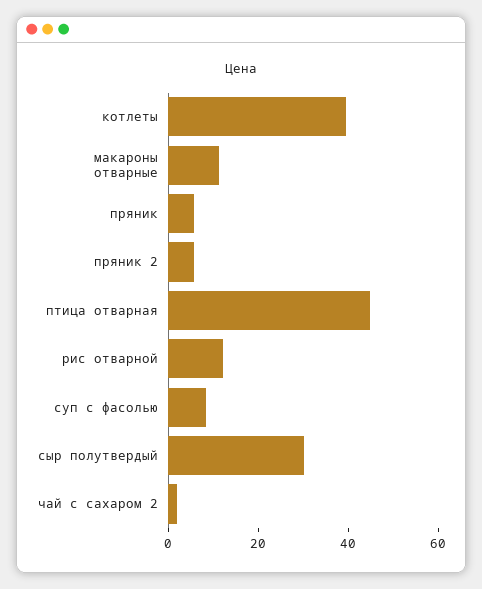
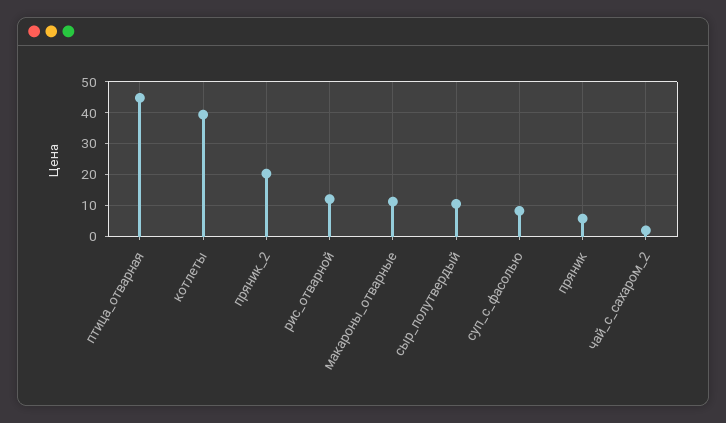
  {
    "котлеты": 40,
    "макароны отварные": 12,
    "пряник": 6,
-   "пряник 2": 5,
+   "пряник 2": 20,
    "птица отварная": 44,
    "рис отварной": 12,
    "суп с фасолью": 8,
-   "сыр полутвердый": 30,
+   "сыр полутвердый": 10,
    "чай с сахаром 2": 2
  }

